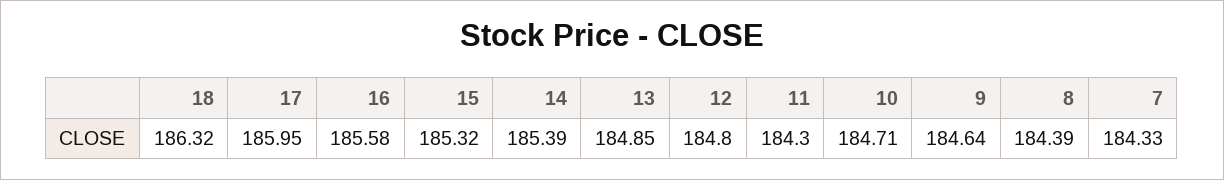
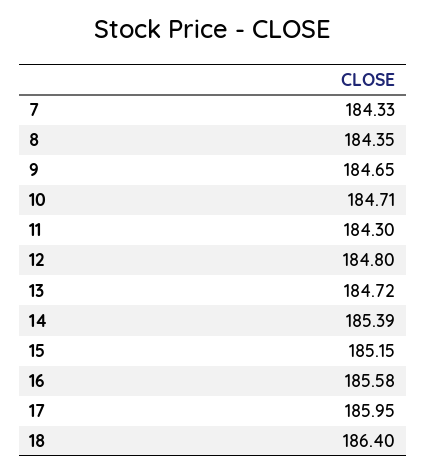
  {
-   "18": 186.32,
+   "18": 186.4,
    "17": 185.95,
    "16": 185.58,
-   "15": 185.32,
+   "15": 185.15,
    "14": 185.39,
-   "13": 184.85,
+   "13": 184.72,
    "12": 184.8,
    "11": 184.3,
    "10": 184.71,
-   "9": 184.64,
+   "9": 184.65,
-   "8": 184.39,
+   "8": 184.35,
    "7": 184.33
  }

